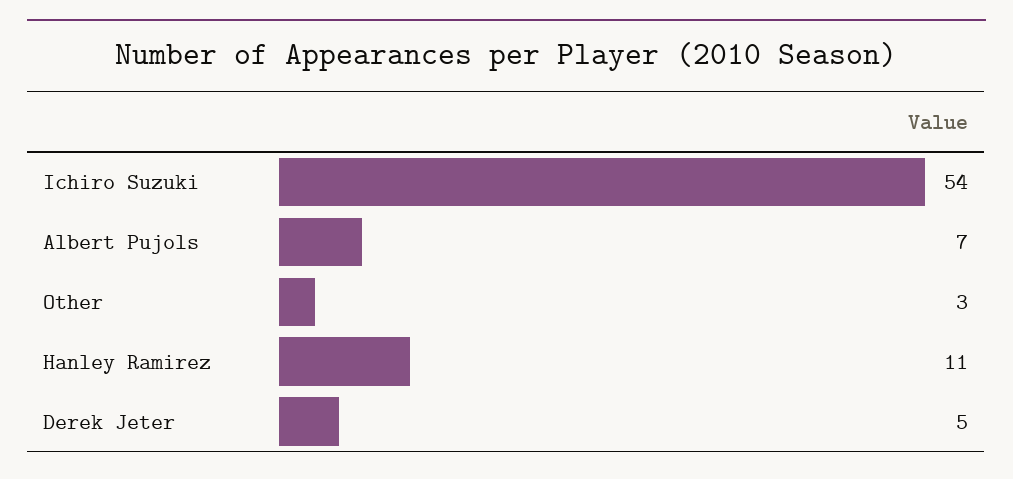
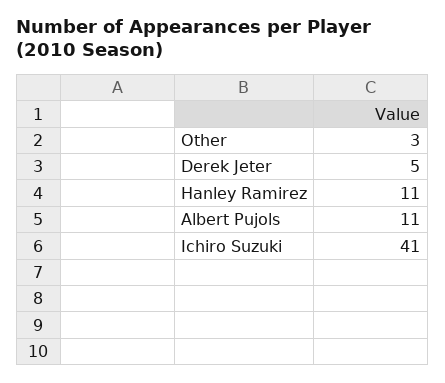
  {
-   "Ichiro Suzuki": 54,
+   "Ichiro Suzuki": 41,
-   "Albert Pujols": 7,
+   "Albert Pujols": 11,
    "Other": 3,
    "Hanley Ramirez": 11,
    "Derek Jeter": 5
  }

